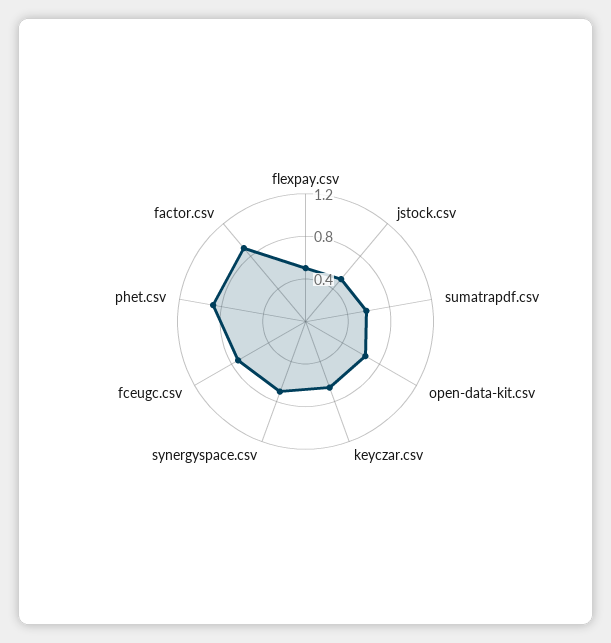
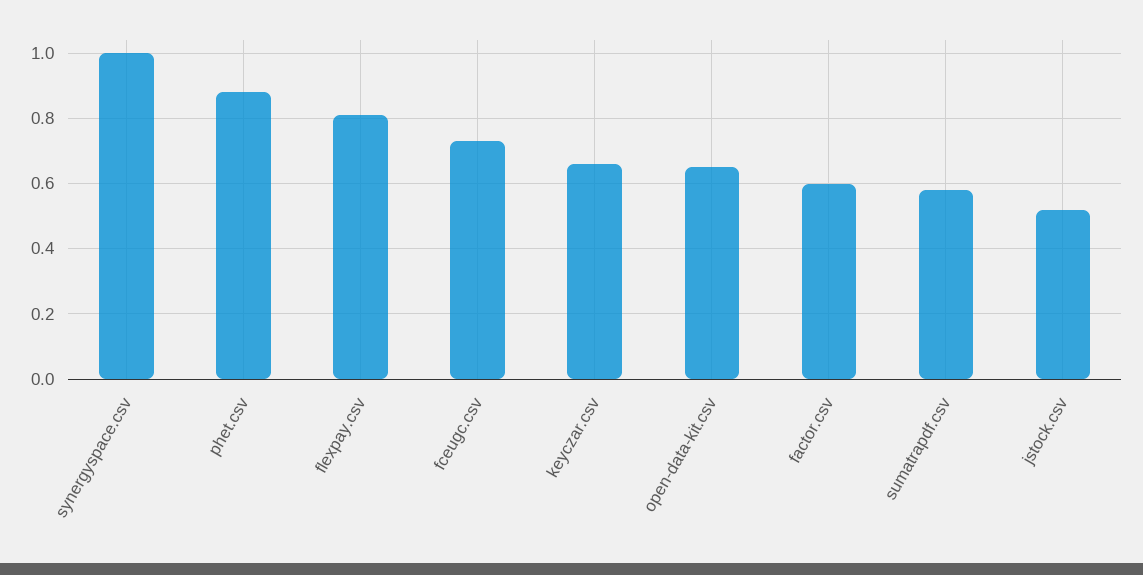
  {
-   "flexpay.csv": 0.5,
+   "flexpay.csv": 0.8,
    "jstock.csv": 0.5,
    "sumatrapdf.csv": 0.6,
    "open-data-kit.csv": 0.65,
    "keyczar.csv": 0.65,
-   "synergyspace.csv": 0.7,
+   "synergyspace.csv": 1,
    "fceugc.csv": 0.75,
    "phet.csv": 0.9,
-   "factor.csv": 0.9
+   "factor.csv": 0.6
  }

